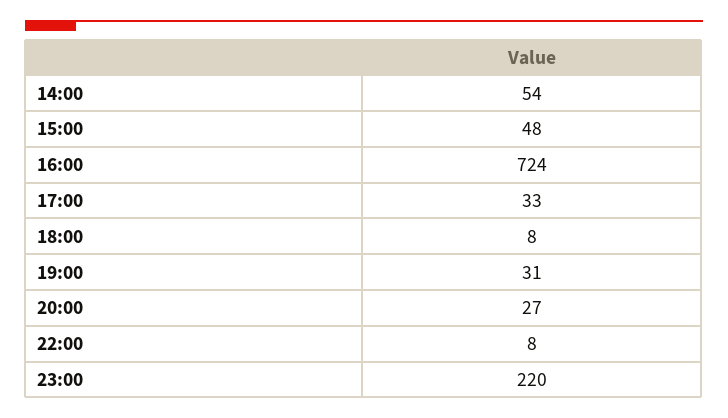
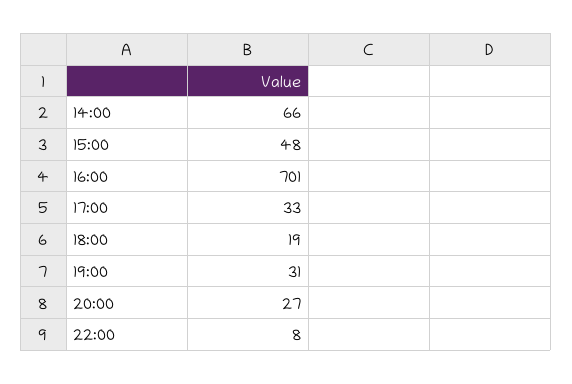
  {
-   "14:00": 54,
+   "14:00": 66,
    "15:00": 48,
-   "16:00": 724,
+   "16:00": 701,
    "17:00": 33,
-   "18:00": 8,
+   "18:00": 19,
    "19:00": 31,
    "20:00": 27,
-   "22:00": 8,
+   "22:00": 8
-   "23:00": 220
  }

